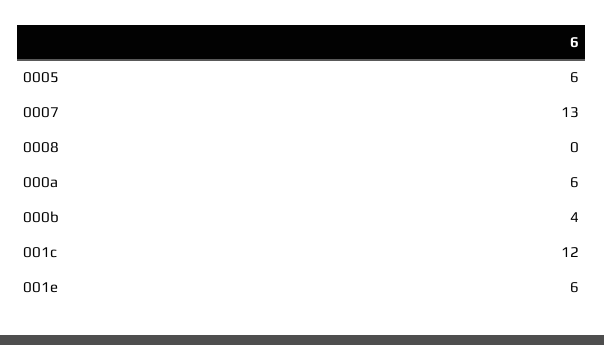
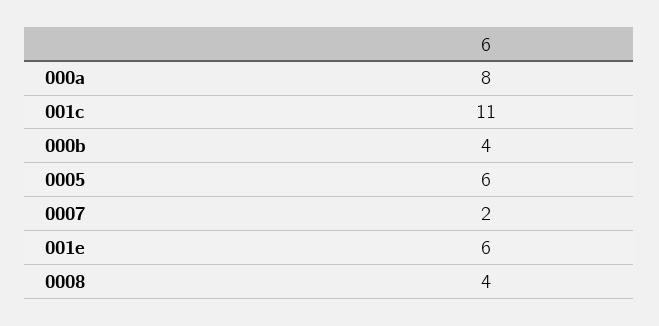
  {
    "0005": 6,
-   "0007": 13,
+   "0007": 2,
-   "0008": 0,
+   "0008": 4,
-   "000a": 6,
+   "000a": 8,
    "000b": 4,
-   "001c": 12,
+   "001c": 11,
    "001e": 6
  }

